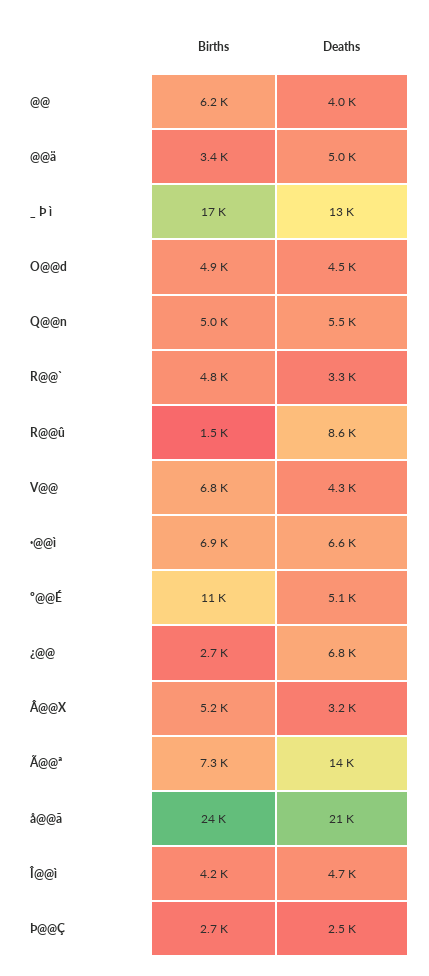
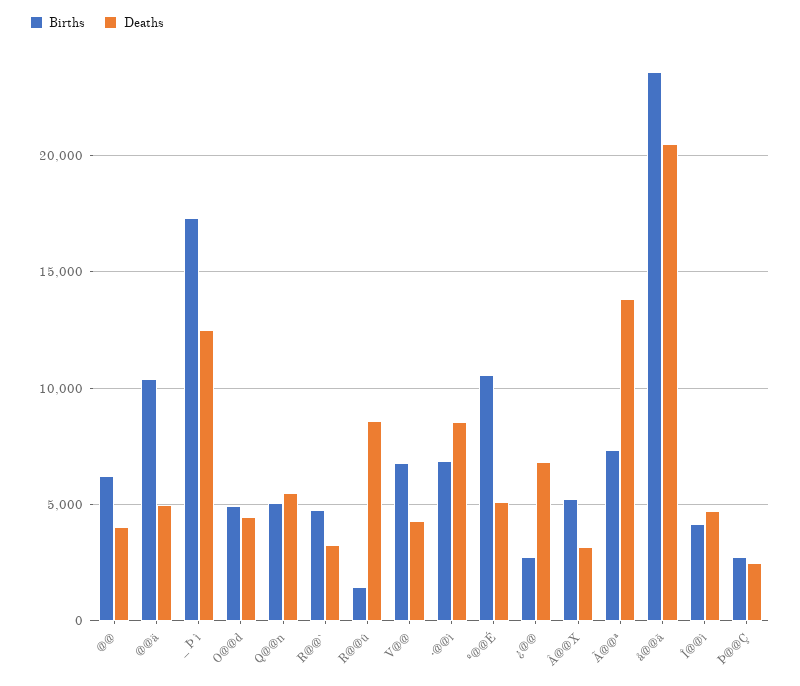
  {
    "Births": {
      "@@": 6200,
-     "@@ä": 3400,
+     "@@ä": 10500,
      "_ Þ ì": 17000,
      "O@@d": 4900,
      "Q@@n": 5000,
      "R@@`": 4800,
      "R@@û": 1500,
      "V@@": 6800,
      "·@@ì": 6900,
      "º@@É": 11000,
      "¿@@": 2700,
      "Â@@X": 5200,
      "Ã@@ª": 7300,
      "å@@ã": 24000,
      "Î@@ì": 4200,
      "Þ@@Ç": 2700
    },
    "Deaths": {
      "@@": 4000,
      "@@ä": 5000,
      "_ Þ ì": 13000,
      "O@@d": 4500,
      "Q@@n": 5500,
      "R@@`": 3300,
      "R@@û": 8600,
      "V@@": 4300,
-     "·@@ì": 6600,
+     "·@@ì": 8500,
      "º@@É": 5100,
      "¿@@": 6800,
      "Â@@X": 3200,
      "Ã@@ª": 14000,
      "å@@ã": 21000,
      "Î@@ì": 4700,
      "Þ@@Ç": 2500
    }
  }

